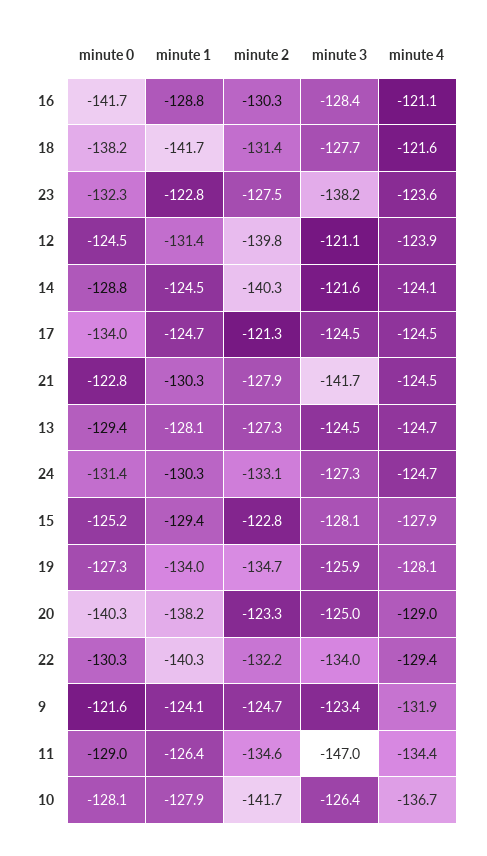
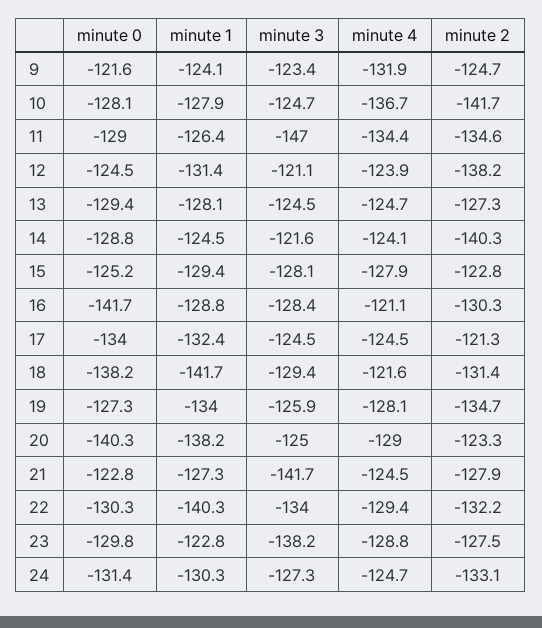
  {
    "minute 0": {
      "16": -141.7,
      "18": -138.2,
-     "23": -132.3,
+     "23": -129.8,
      "12": -124.5,
      "14": -128.8,
      "17": -134,
      "21": -122.8,
      "13": -129.4,
      "24": -131.4,
      "15": -125.2,
      "19": -127.3,
      "20": -140.3,
      "22": -130.3,
      "9": -121.6,
      "11": -129,
      "10": -128.1
    },
    "minute 1": {
      "16": -128.8,
      "18": -141.7,
      "23": -122.8,
      "12": -131.4,
      "14": -124.5,
-     "17": -124.7,
+     "17": -132.4,
-     "21": -130.3,
+     "21": -127.3,
      "13": -128.1,
      "24": -130.3,
      "15": -129.4,
      "19": -134,
      "20": -138.2,
      "22": -140.3,
      "9": -124.1,
      "11": -126.4,
      "10": -127.9
    },
    "minute 2": {
      "16": -130.3,
      "18": -131.4,
      "23": -127.5,
-     "12": -139.8,
+     "12": -138.2,
      "14": -140.3,
      "17": -121.3,
      "21": -127.9,
      "13": -127.3,
      "24": -133.1,
      "15": -122.8,
      "19": -134.7,
      "20": -123.3,
      "22": -132.2,
      "9": -124.7,
      "11": -134.6,
      "10": -141.7
    },
    "minute 3": {
      "16": -128.4,
-     "18": -127.7,
+     "18": -129.4,
      "23": -138.2,
      "12": -121.1,
      "14": -121.6,
      "17": -124.5,
      "21": -141.7,
      "13": -124.5,
      "24": -127.3,
      "15": -128.1,
      "19": -125.9,
      "20": -125,
      "22": -134,
      "9": -123.4,
      "11": -147,
-     "10": -126.4
+     "10": -124.7
    },
    "minute 4": {
      "16": -121.1,
      "18": -121.6,
-     "23": -123.6,
+     "23": -128.8,
      "12": -123.9,
      "14": -124.1,
      "17": -124.5,
      "21": -124.5,
      "13": -124.7,
      "24": -124.7,
      "15": -127.9,
      "19": -128.1,
      "20": -129,
      "22": -129.4,
      "9": -131.9,
      "11": -134.4,
      "10": -136.7
    }
  }

